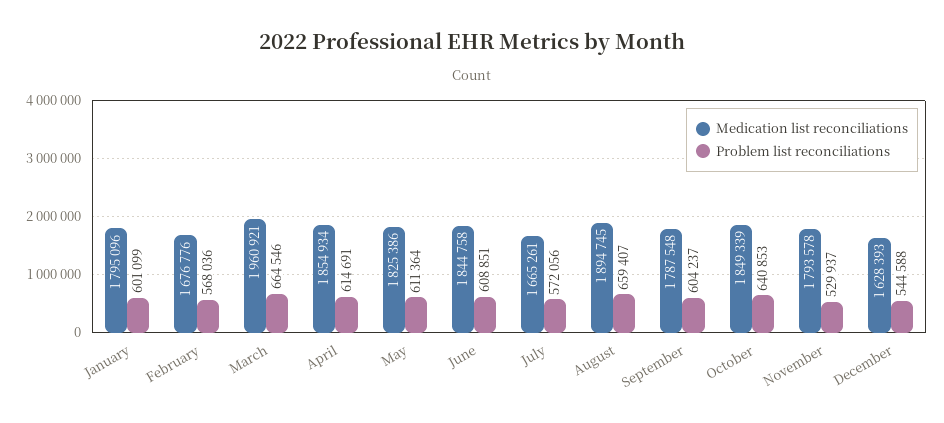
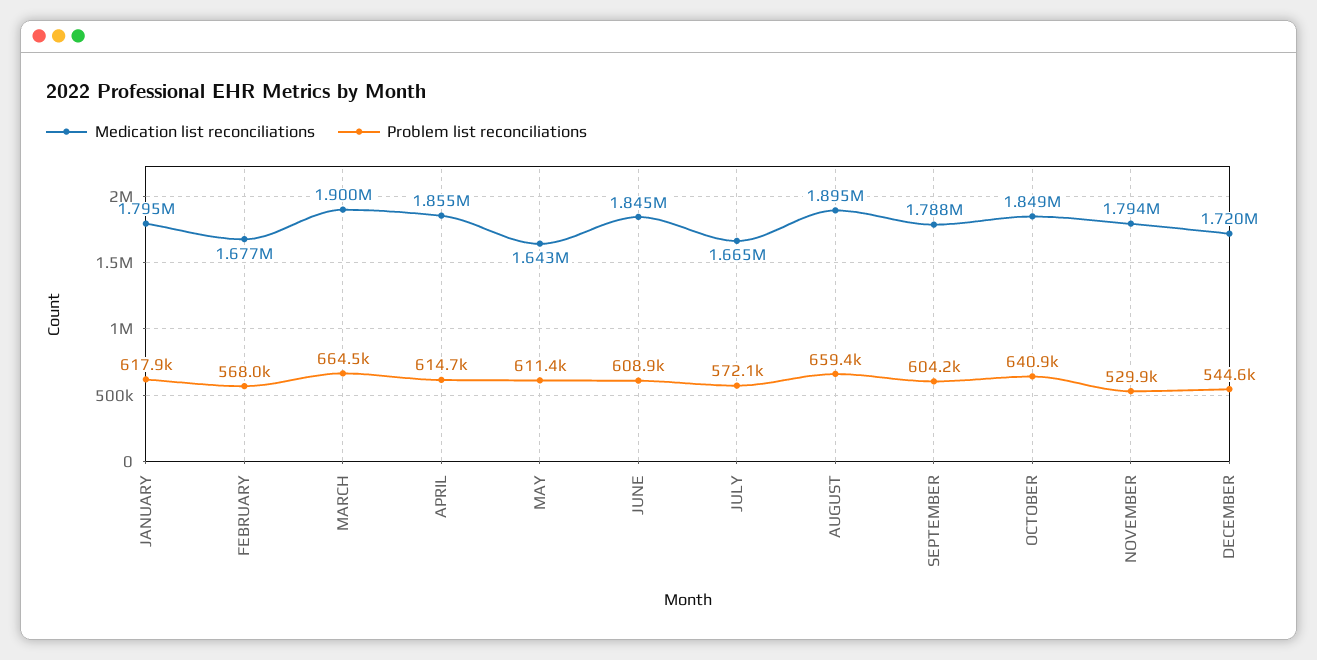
  {
    "Medication list reconciliations": {
      "January": 1795096,
      "February": 1676776,
-     "March": 1960921,
+     "March": 1900000,
      "April": 1854934,
-     "May": 1825386,
+     "May": 1643000,
      "June": 1844758,
      "July": 1665261,
      "August": 1894745,
      "September": 1787548,
      "October": 1849339,
      "November": 1793578,
-     "December": 1628393
+     "December": 1720000
    },
    "Problem list reconciliations": {
-     "January": 601099,
+     "January": 617900,
      "February": 568036,
      "March": 664546,
      "April": 614691,
      "May": 611364,
      "June": 608851,
      "July": 572056,
      "August": 659407,
      "September": 604237,
      "October": 640853,
      "November": 529937,
      "December": 544588
    }
  }

